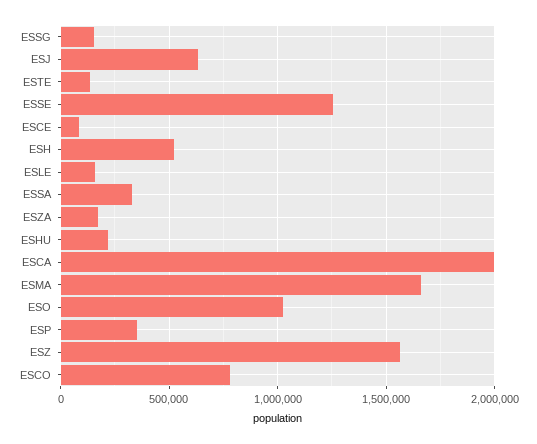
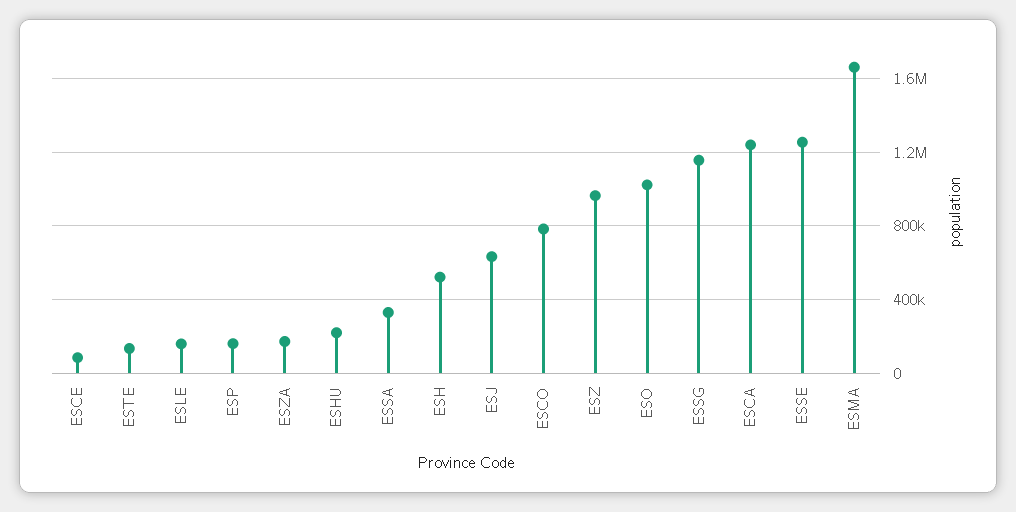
  {
-   "ESSG": 150000,
+   "ESSG": 1150000,
    "ESJ": 650000,
    "ESTE": 150000,
    "ESSE": 1250000,
    "ESCE": 100000,
    "ESH": 500000,
    "ESLE": 150000,
    "ESSA": 350000,
    "ESZA": 150000,
    "ESHU": 200000,
-   "ESCA": 2000000,
+   "ESCA": 1250000,
    "ESMA": 1650000,
    "ESO": 1000000,
-   "ESP": 350000,
+   "ESP": 150000,
-   "ESZ": 1550000,
+   "ESZ": 950000,
    "ESCO": 800000
  }

